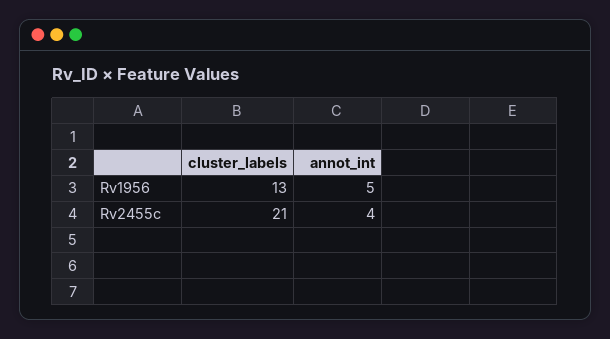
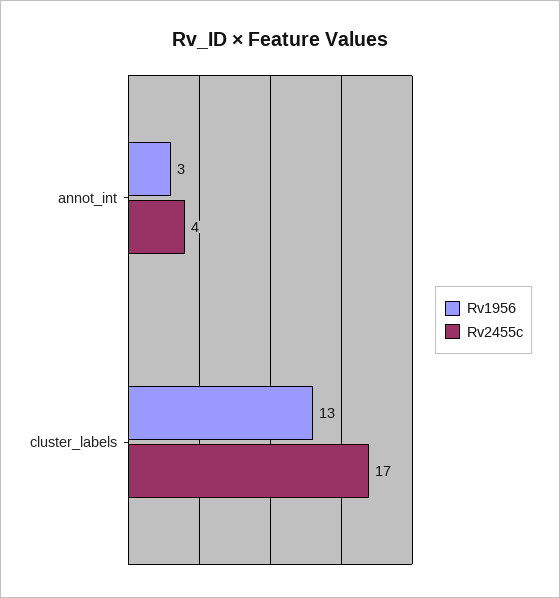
  {
    "Rv1956": {
      "cluster_labels": 13,
-     "annot_int": 5
+     "annot_int": 3
    },
    "Rv2455c": {
-     "cluster_labels": 21,
+     "cluster_labels": 17,
      "annot_int": 4
    }
  }

